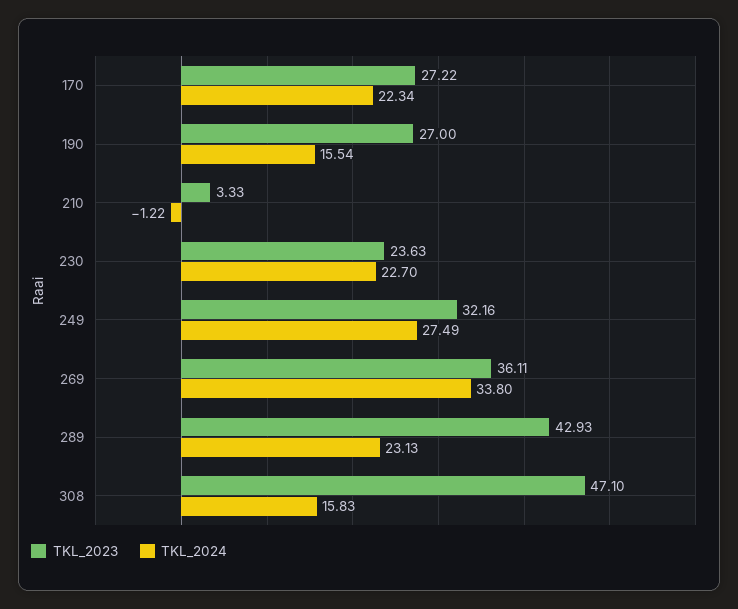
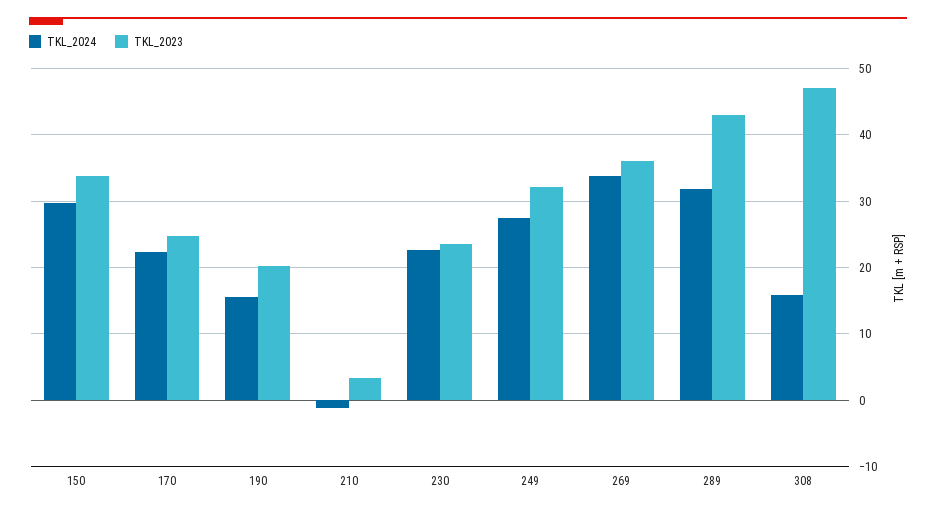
  {
    "TKL_2023": {
-     "170": 27.22,
+     "170": 25,
-     "190": 27,
+     "190": 20,
      "210": 3.33,
      "230": 23.63,
      "249": 32.16,
      "269": 36.11,
      "289": 42.93,
-     "308": 47.1
+     "308": 47.1,
+     "150": 34
    },
    "TKL_2024": {
      "170": 22.34,
      "190": 15.54,
      "210": -1.22,
      "230": 22.7,
      "249": 27.49,
      "269": 33.8,
-     "289": 23.13,
+     "289": 32,
-     "308": 15.83
+     "308": 15.83,
+     "150": 30
    }
  }

